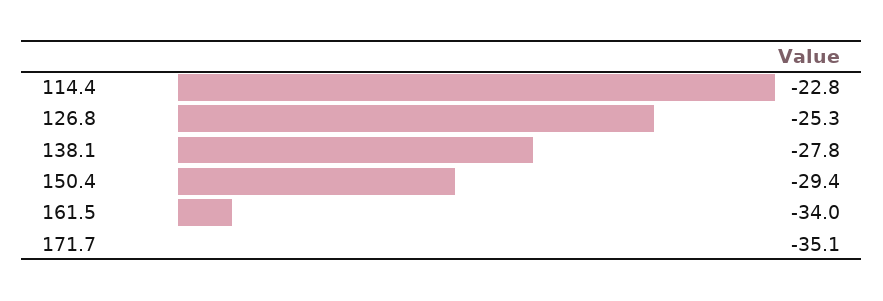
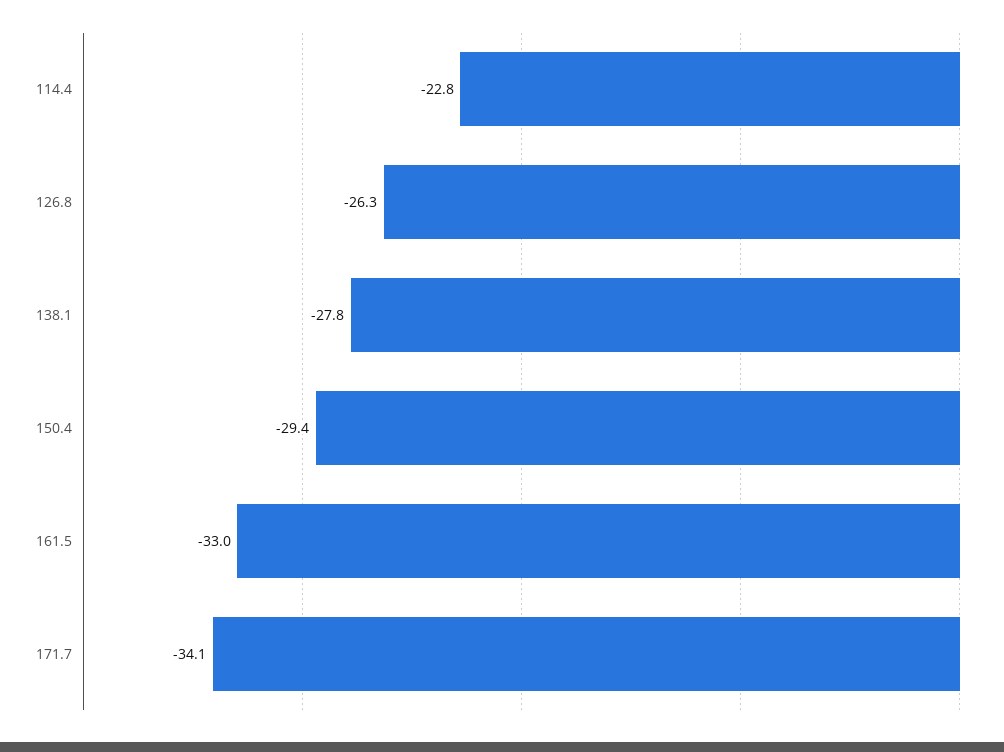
  {
    "114.4": -22.8,
-   "126.8": -25.3,
+   "126.8": -26.3,
    "138.1": -27.8,
    "150.4": -29.4,
-   "161.5": -34,
+   "161.5": -33,
-   "171.7": -35.1
+   "171.7": -34.1
  }

